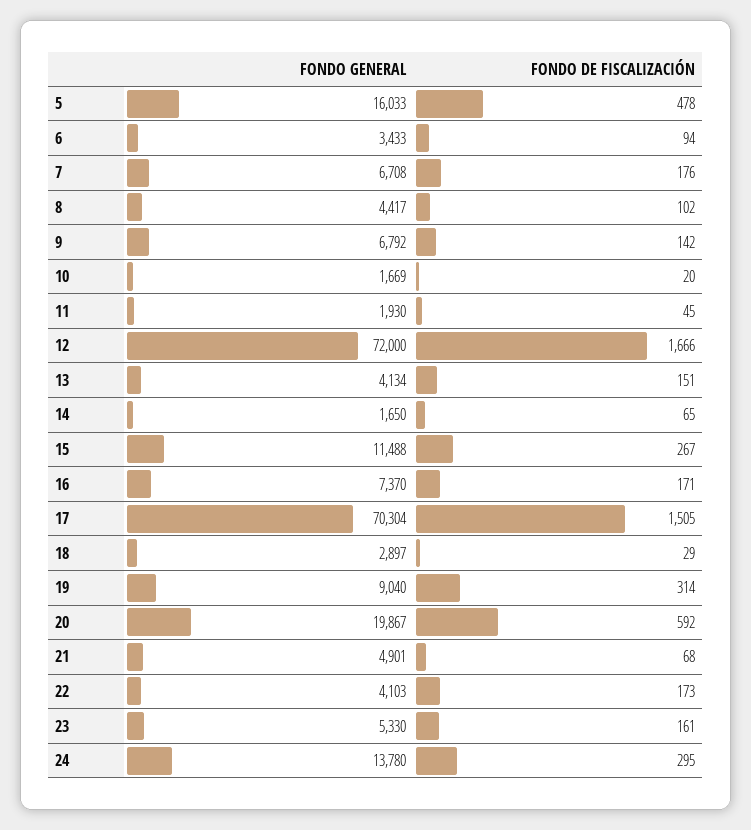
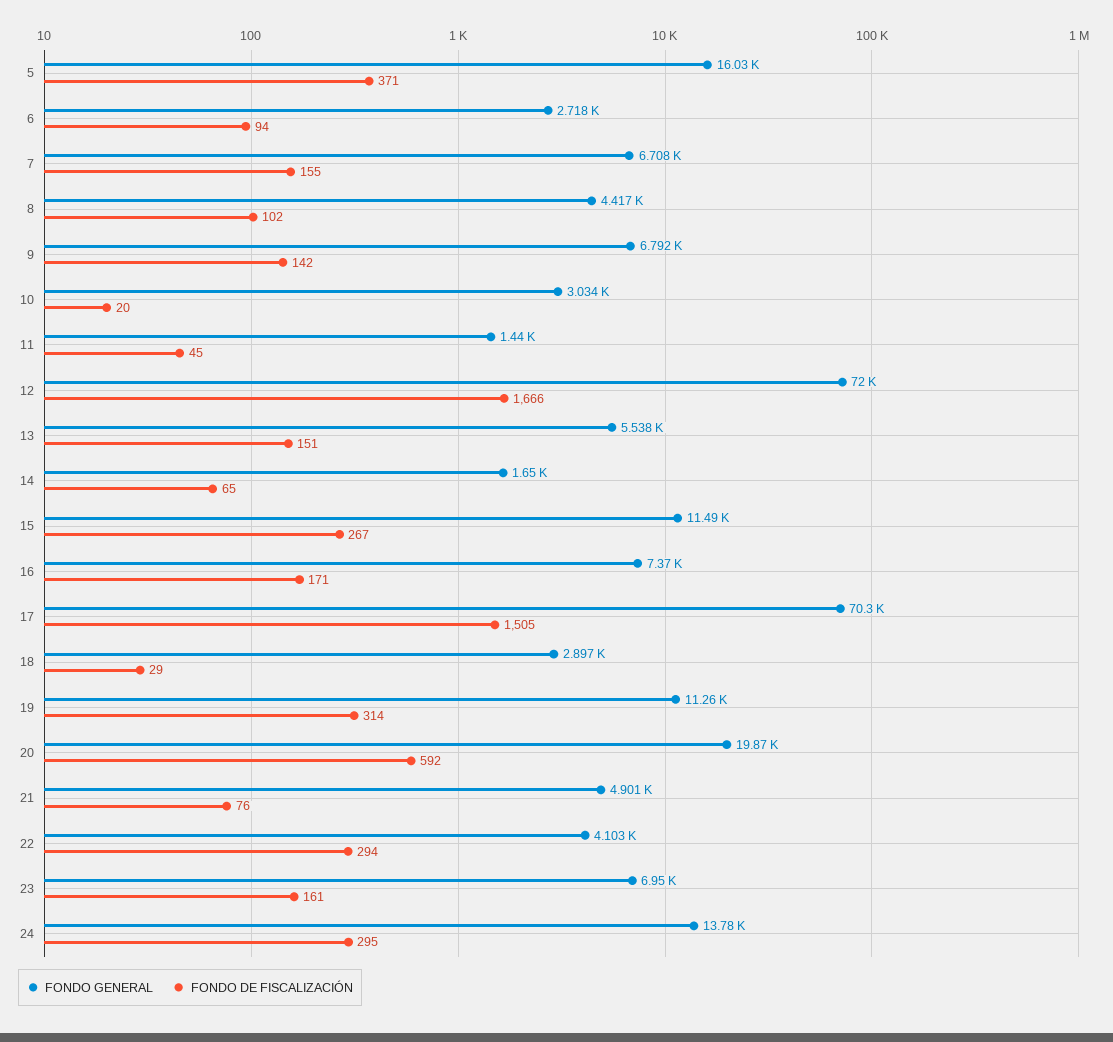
  {
    "FONDO GENERAL": {
      "5": 16033,
-     "6": 3433,
+     "6": 2718,
      "7": 6708,
      "8": 4417,
      "9": 6792,
-     "10": 1669,
+     "10": 3034,
-     "11": 1930,
+     "11": 1440,
      "12": 72000,
-     "13": 4134,
+     "13": 5538,
      "14": 1650,
      "15": 11488,
      "16": 7370,
      "17": 70304,
      "18": 2897,
-     "19": 9040,
+     "19": 11260,
      "20": 19867,
      "21": 4901,
      "22": 4103,
-     "23": 5330,
+     "23": 6950,
      "24": 13780
    },
    "FONDO DE FISCALIZACIÓN": {
-     "5": 478,
+     "5": 371,
      "6": 94,
-     "7": 176,
+     "7": 155,
      "8": 102,
      "9": 142,
      "10": 20,
      "11": 45,
      "12": 1666,
      "13": 151,
      "14": 65,
      "15": 267,
      "16": 171,
      "17": 1505,
      "18": 29,
      "19": 314,
      "20": 592,
-     "21": 68,
+     "21": 76,
-     "22": 173,
+     "22": 294,
      "23": 161,
      "24": 295
    }
  }

